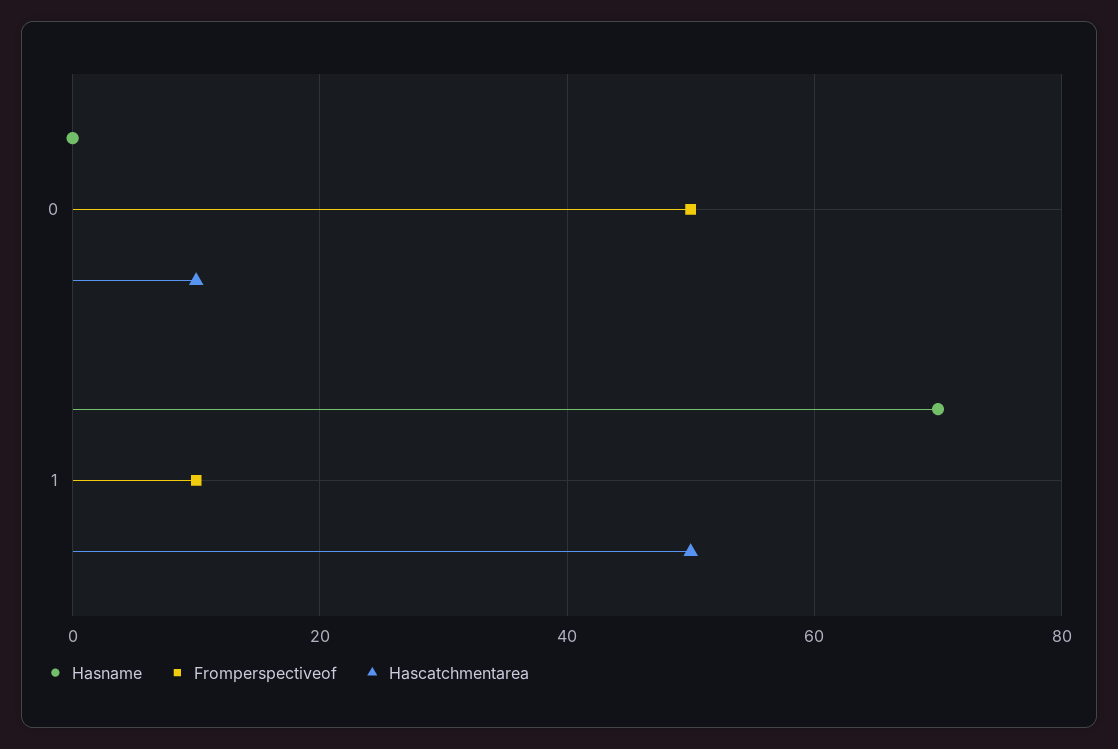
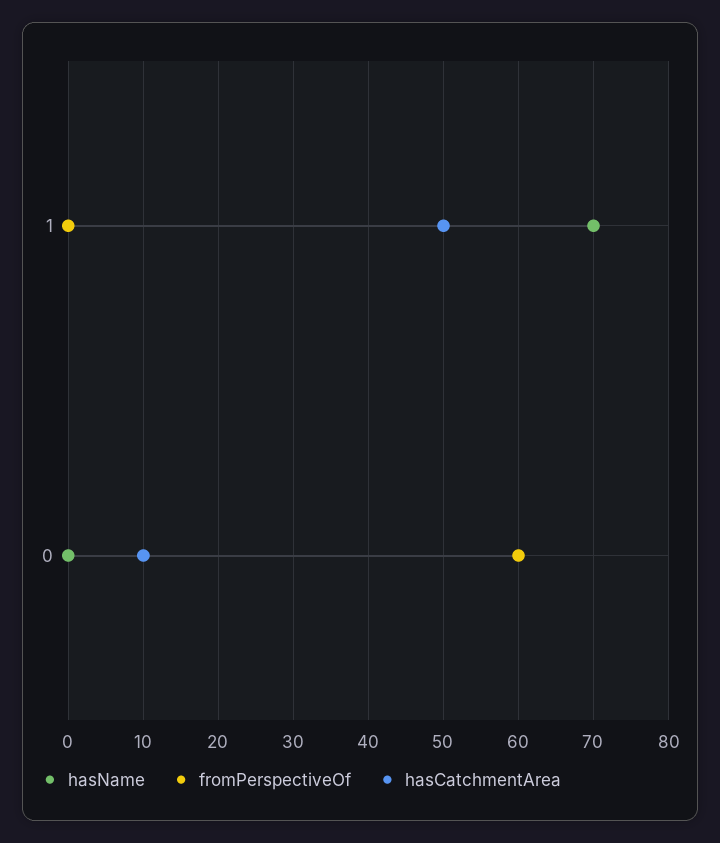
  {
    "Hasname": {
      "0": 0,
      "1": 70
    },
    "Fromperspectiveof": {
-     "0": 50,
+     "0": 60,
-     "1": 10
+     "1": 0
    },
    "Hascatchmentarea": {
      "0": 10,
      "1": 50
    }
  }

